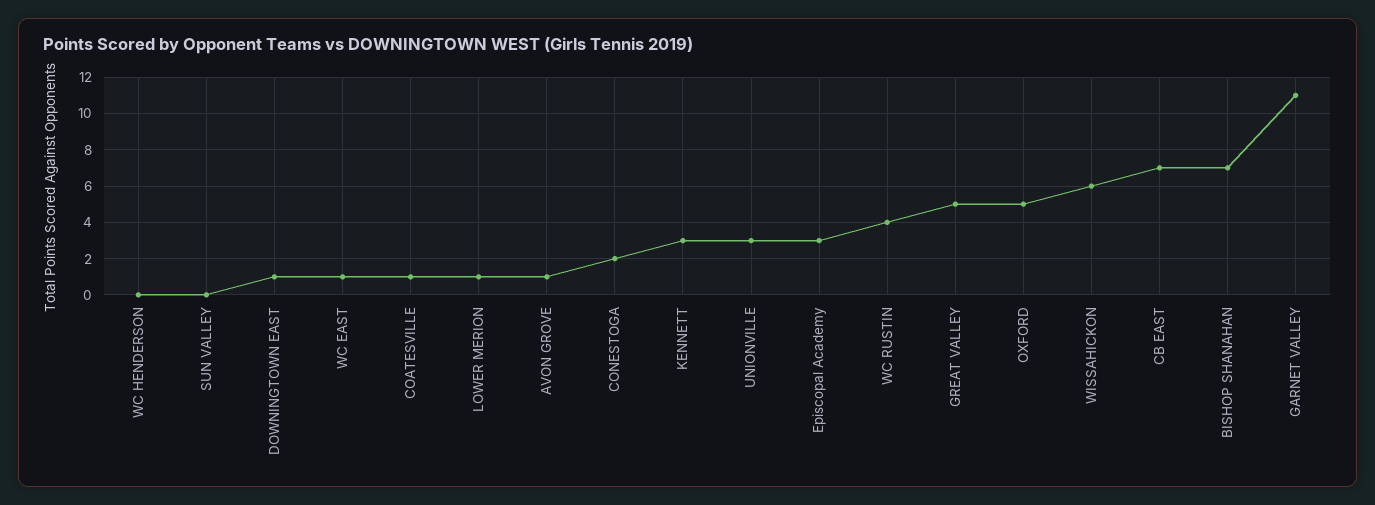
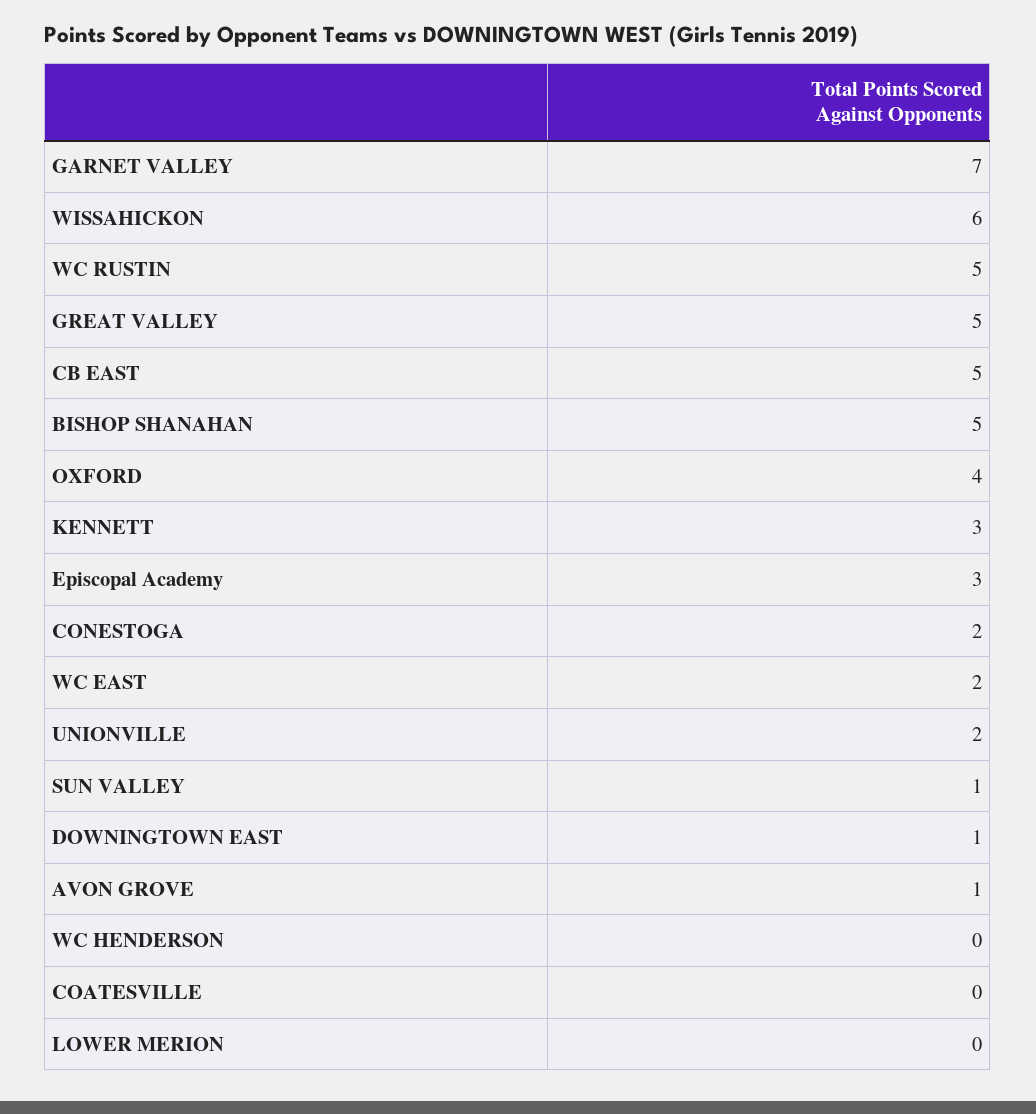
  {
    "WC HENDERSON": 0,
-   "SUN VALLEY": 0,
+   "SUN VALLEY": 1,
    "DOWNINGTOWN EAST": 1,
-   "WC EAST": 1,
+   "WC EAST": 2,
-   "COATESVILLE": 1,
+   "COATESVILLE": 0,
-   "LOWER MERION": 1,
+   "LOWER MERION": 0,
    "AVON GROVE": 1,
    "CONESTOGA": 2,
    "KENNETT": 3,
-   "UNIONVILLE": 3,
+   "UNIONVILLE": 2,
    "Episcopal Academy": 3,
-   "WC RUSTIN": 4,
+   "WC RUSTIN": 5,
    "GREAT VALLEY": 5,
-   "OXFORD": 5,
+   "OXFORD": 4,
    "WISSAHICKON": 6,
-   "CB EAST": 7,
+   "CB EAST": 5,
-   "BISHOP SHANAHAN": 7,
+   "BISHOP SHANAHAN": 5,
-   "GARNET VALLEY": 11
+   "GARNET VALLEY": 7
  }

